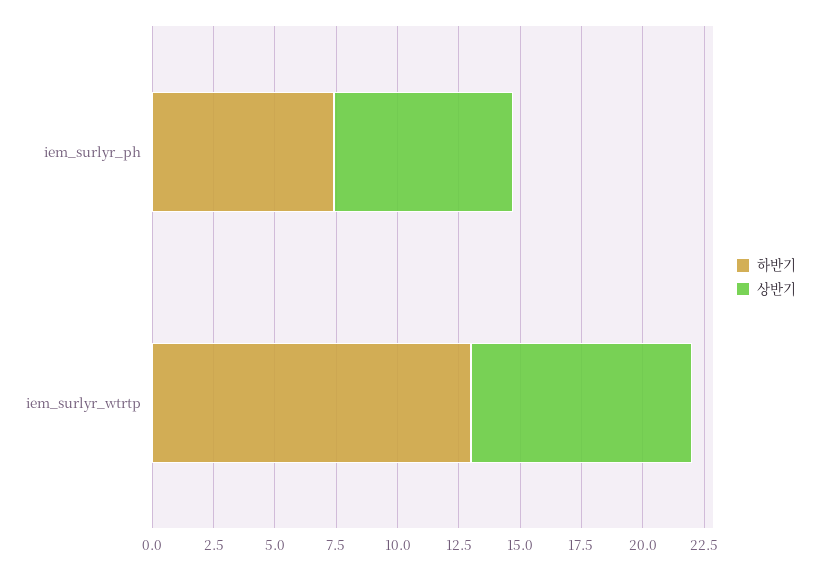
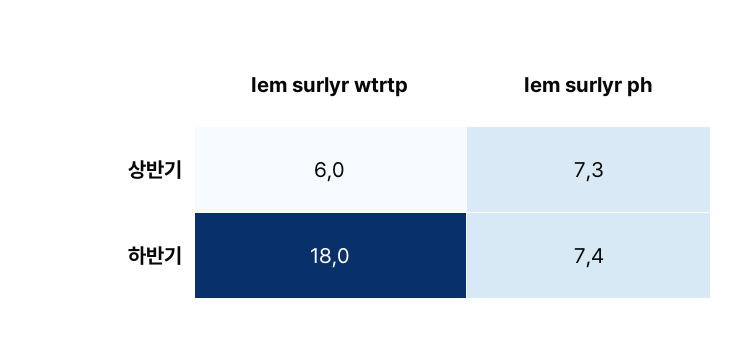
  {
    "하반기": {
      "iem_surlyr_ph": 7.4,
-     "iem_surlyr_wtrtp": 13
+     "iem_surlyr_wtrtp": 18
    },
    "상반기": {
      "iem_surlyr_ph": 7.3,
-     "iem_surlyr_wtrtp": 9
+     "iem_surlyr_wtrtp": 6
    }
  }

